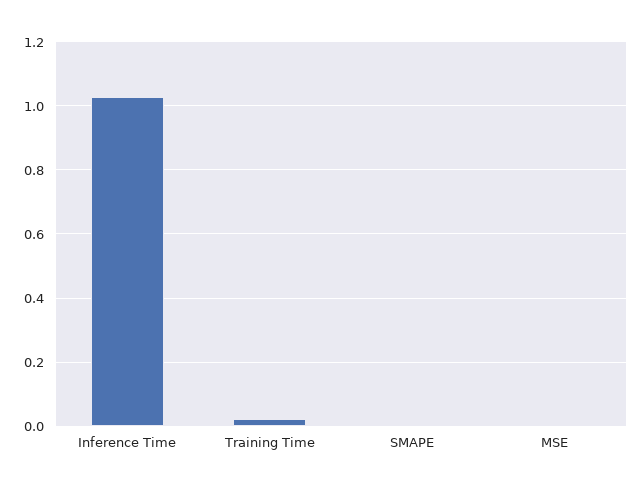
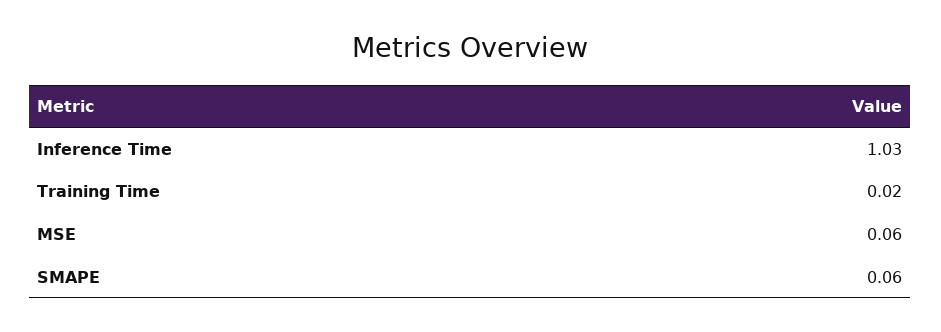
  {
    "Inference Time": 1.03,
    "Training Time": 0.02,
-   "SMAPE": 0,
+   "SMAPE": 0.06,
-   "MSE": 0
+   "MSE": 0.06
  }

